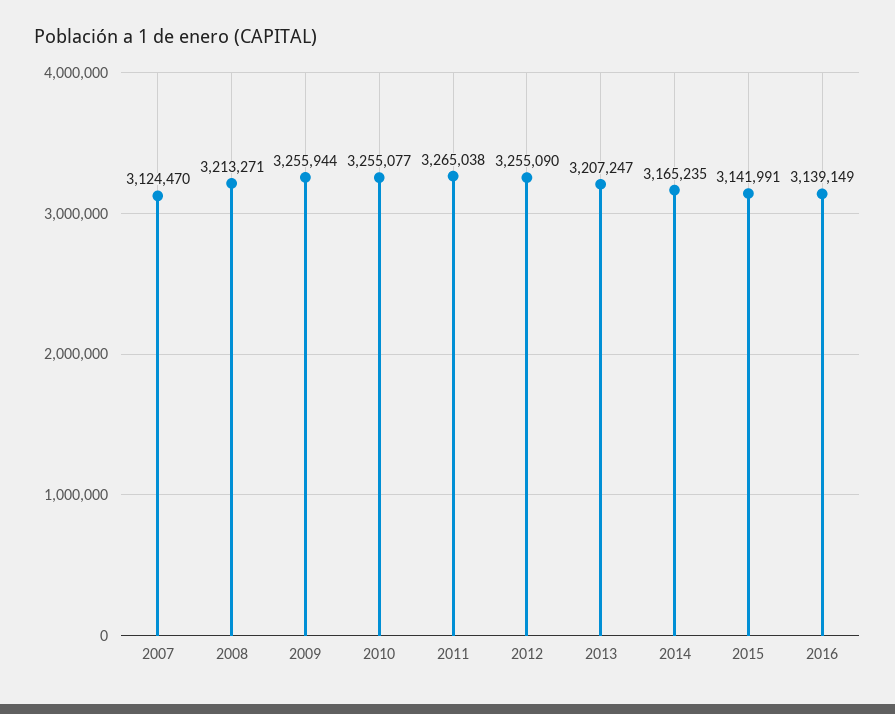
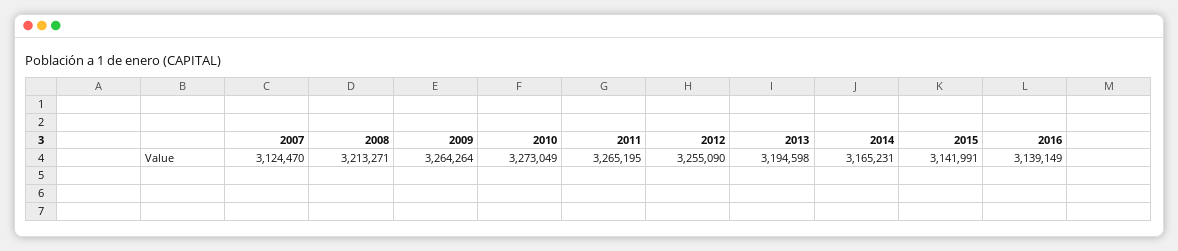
  {
    "2007": 3124470,
    "2008": 3213271,
-   "2009": 3255944,
+   "2009": 3264264,
-   "2010": 3255077,
+   "2010": 3273049,
-   "2011": 3265038,
+   "2011": 3265195,
    "2012": 3255090,
-   "2013": 3207247,
+   "2013": 3194598,
-   "2014": 3165235,
+   "2014": 3165231,
    "2015": 3141991,
    "2016": 3139149
  }

